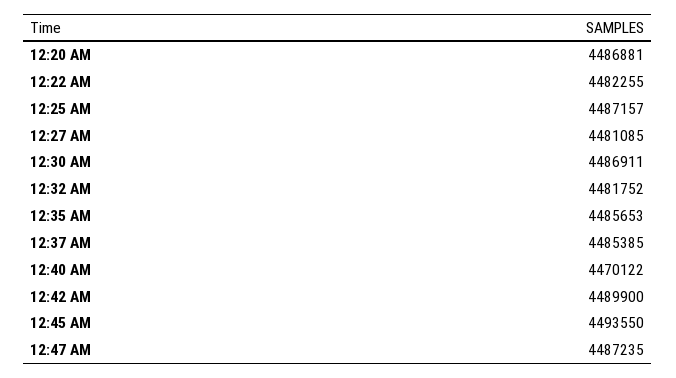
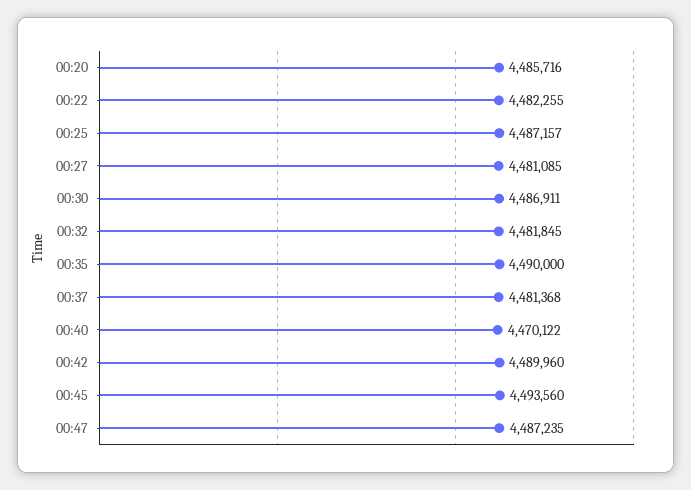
  {
-   "12:20 AM": 4486881,
+   "12:20 AM": 4485716,
    "12:22 AM": 4482255,
    "12:25 AM": 4487157,
    "12:27 AM": 4481085,
    "12:30 AM": 4486911,
-   "12:32 AM": 4481752,
+   "12:32 AM": 4481845,
-   "12:35 AM": 4485653,
+   "12:35 AM": 4490000,
-   "12:37 AM": 4485385,
+   "12:37 AM": 4481368,
    "12:40 AM": 4470122,
-   "12:42 AM": 4489900,
+   "12:42 AM": 4489960,
-   "12:45 AM": 4493550,
+   "12:45 AM": 4493560,
    "12:47 AM": 4487235
  }

